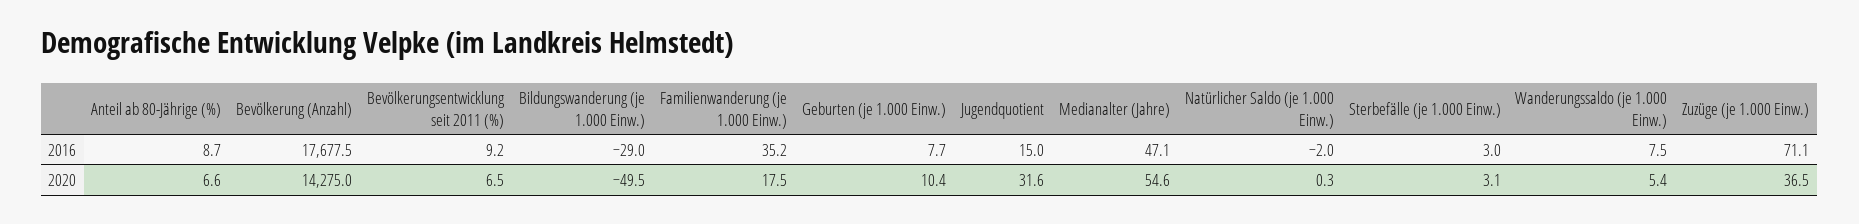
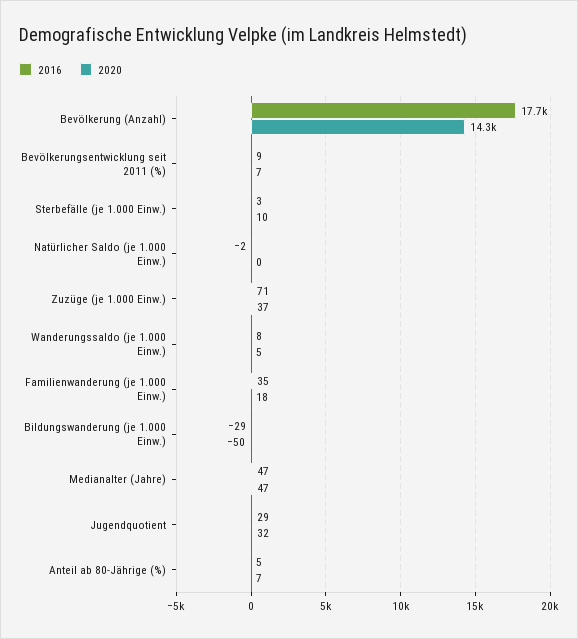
  {
    "2016": {
-     "Anteil ab 80-Jährige (%)": 8.7,
+     "Anteil ab 80-Jährige (%)": 5,
      "Bevölkerung (Anzahl)": 17677.5,
      "Bevölkerungsentwicklung seit 2011 (%)": 9.2,
      "Bildungswanderung (je 1.000 Einw.)": -29,
      "Familienwanderung (je 1.000 Einw.)": 35.2,
-     "Geburten (je 1.000 Einw.)": 7.7,
-     "Jugendquotient": 15,
+     "Jugendquotient": 29,
      "Medianalter (Jahre)": 47.1,
      "Natürlicher Saldo (je 1.000 Einw.)": -2,
      "Sterbefälle (je 1.000 Einw.)": 3,
      "Wanderungssaldo (je 1.000 Einw.)": 7.5,
      "Zuzüge (je 1.000 Einw.)": 71.1
    },
    "2020": {
      "Anteil ab 80-Jährige (%)": 6.6,
      "Bevölkerung (Anzahl)": 14275,
      "Bevölkerungsentwicklung seit 2011 (%)": 6.5,
      "Bildungswanderung (je 1.000 Einw.)": -49.5,
      "Familienwanderung (je 1.000 Einw.)": 17.5,
-     "Geburten (je 1.000 Einw.)": 10.4,
      "Jugendquotient": 31.6,
-     "Medianalter (Jahre)": 54.6,
+     "Medianalter (Jahre)": 47,
      "Natürlicher Saldo (je 1.000 Einw.)": 0.3,
-     "Sterbefälle (je 1.000 Einw.)": 3.1,
+     "Sterbefälle (je 1.000 Einw.)": 10,
      "Wanderungssaldo (je 1.000 Einw.)": 5.4,
      "Zuzüge (je 1.000 Einw.)": 36.5
    }
  }

